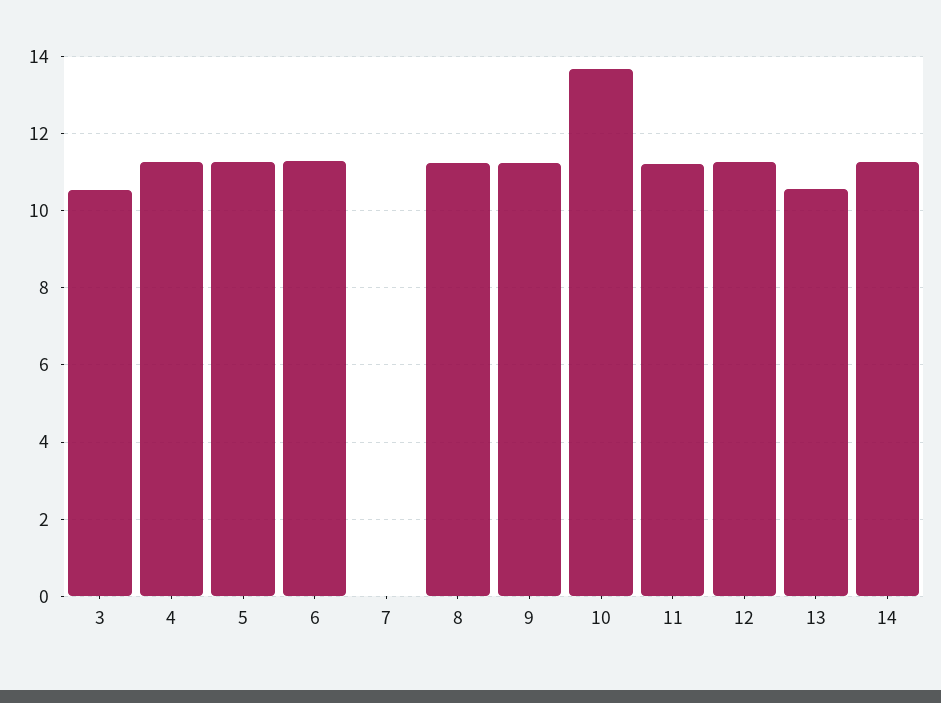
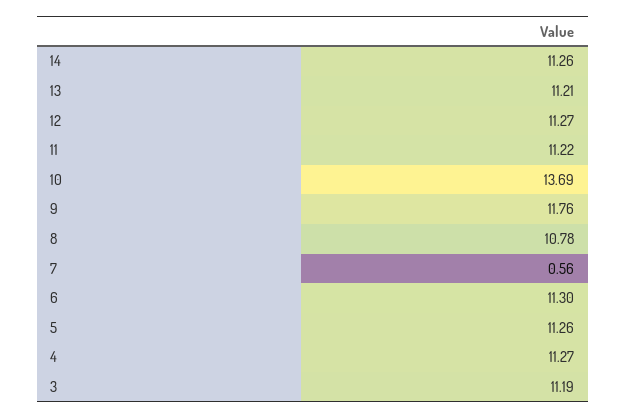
  {
-   "3": 10.6,
+   "3": 11.19,
    "4": 11.27,
    "5": 11.26,
    "6": 11.3,
-   "7": 0,
+   "7": 0.56,
-   "8": 11.2,
+   "8": 10.78,
-   "9": 11.2,
+   "9": 11.76,
    "10": 13.69,
    "11": 11.22,
    "12": 11.27,
-   "13": 10.6,
+   "13": 11.21,
    "14": 11.26
  }

